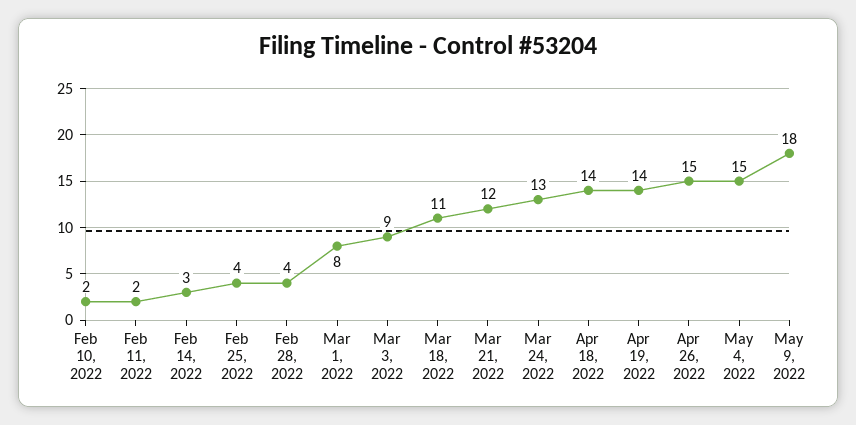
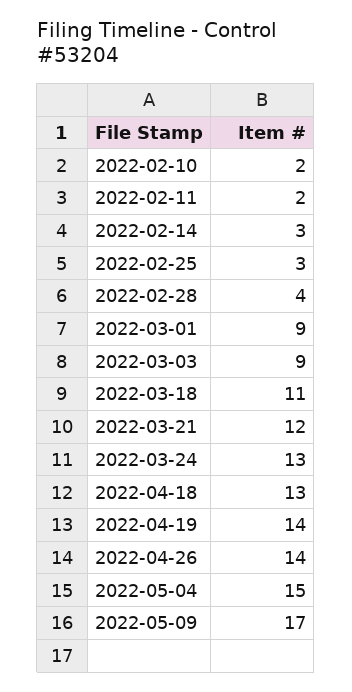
  {
    "Feb 10, 2022": 2,
    "Feb 11, 2022": 2,
    "Feb 14, 2022": 3,
-   "Feb 25, 2022": 4,
+   "Feb 25, 2022": 3,
    "Feb 28, 2022": 4,
-   "Mar 1, 2022": 8,
+   "Mar 1, 2022": 9,
    "Mar 3, 2022": 9,
    "Mar 18, 2022": 11,
    "Mar 21, 2022": 12,
    "Mar 24, 2022": 13,
-   "Apr 18, 2022": 14,
+   "Apr 18, 2022": 13,
    "Apr 19, 2022": 14,
-   "Apr 26, 2022": 15,
+   "Apr 26, 2022": 14,
    "May 4, 2022": 15,
-   "May 9, 2022": 18
+   "May 9, 2022": 17
  }

